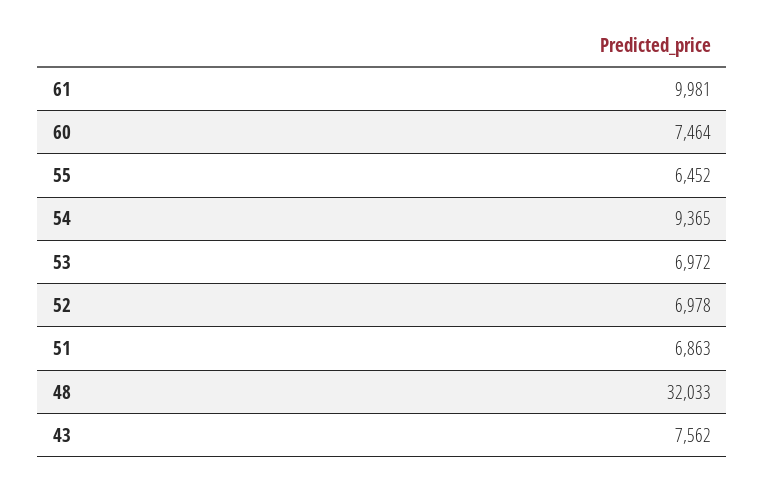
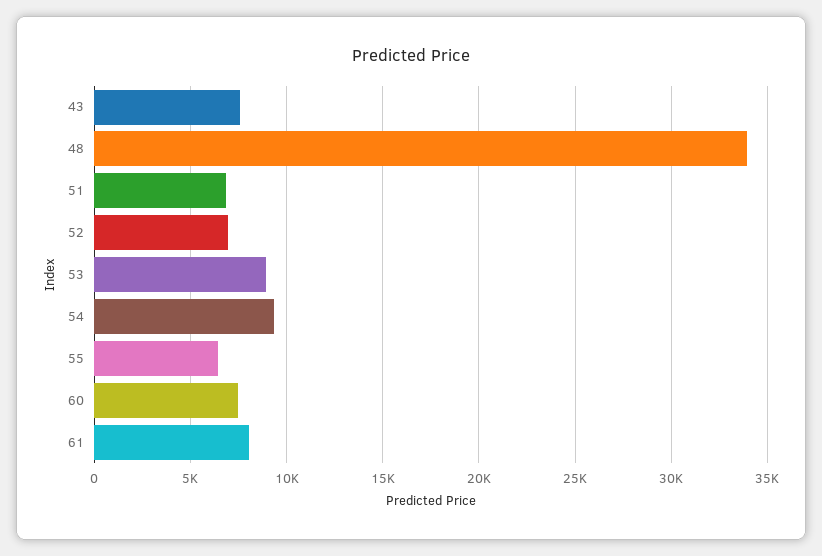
  {
-   "61": 9981,
+   "61": 8000,
    "60": 7464,
    "55": 6452,
    "54": 9365,
-   "53": 6972,
+   "53": 9000,
    "52": 6978,
    "51": 6863,
-   "48": 32033,
+   "48": 34000,
    "43": 7562
  }

